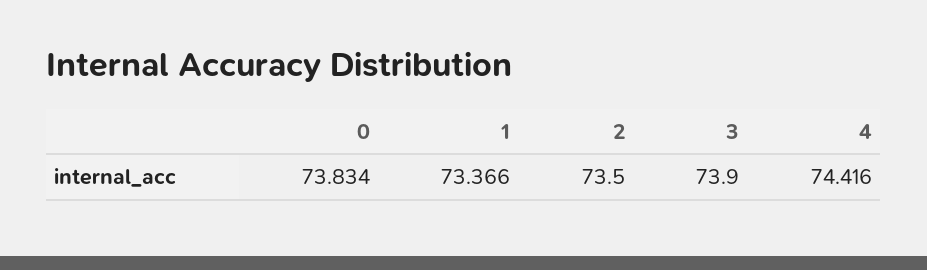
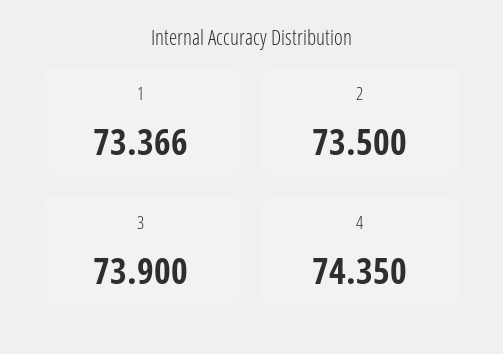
  {
-   "0": 73.834,
    "1": 73.366,
    "2": 73.5,
    "3": 73.9,
-   "4": 74.416
+   "4": 74.35
  }

